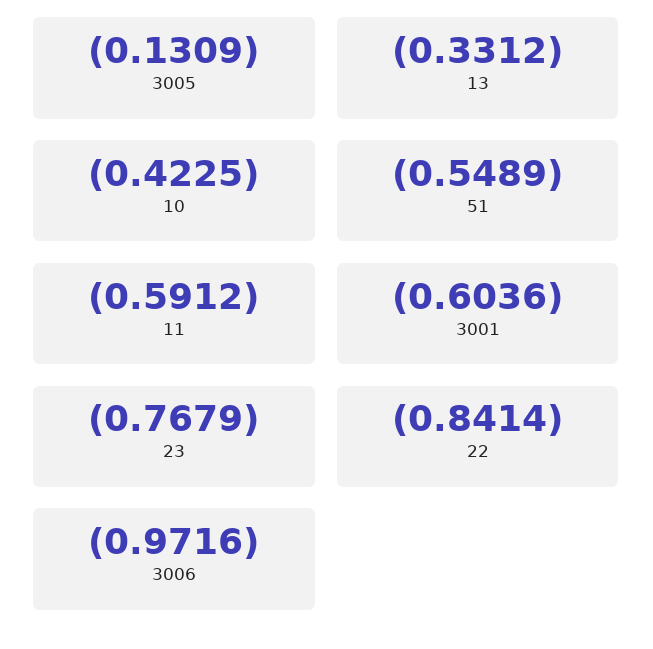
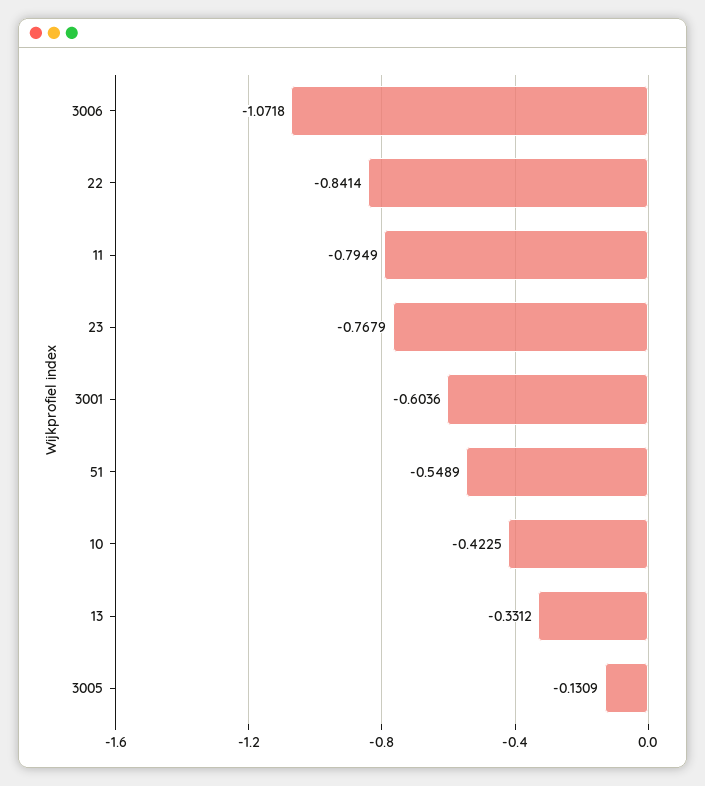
  {
    "3005": -0.1309,
    "13": -0.3312,
    "10": -0.4225,
    "51": -0.5489,
-   "11": -0.5912,
+   "11": -0.7949,
    "3001": -0.6036,
    "23": -0.7679,
    "22": -0.8414,
-   "3006": -0.9716
+   "3006": -1.0718
  }

